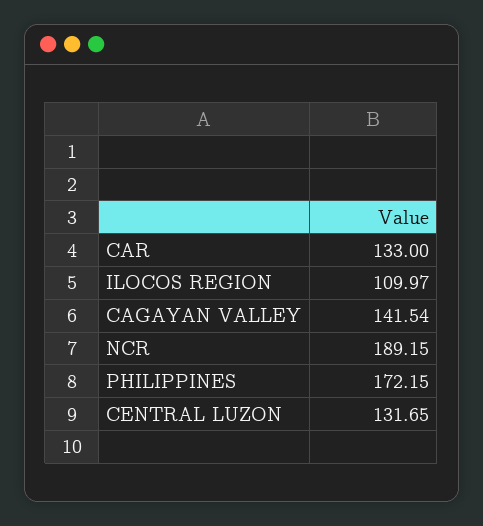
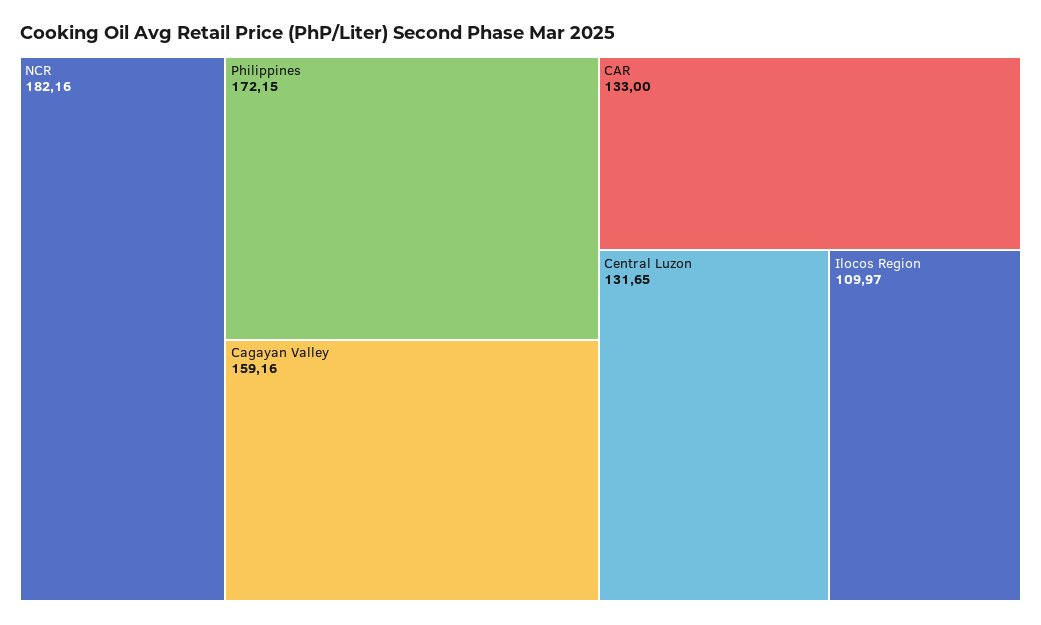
  {
    "CAR": 133,
    "ILOCOS REGION": 109.97,
-   "CAGAYAN VALLEY": 141.54,
+   "CAGAYAN VALLEY": 159.16,
-   "NCR": 189.15,
+   "NCR": 182.16,
    "PHILIPPINES": 172.15,
    "CENTRAL LUZON": 131.65
  }

